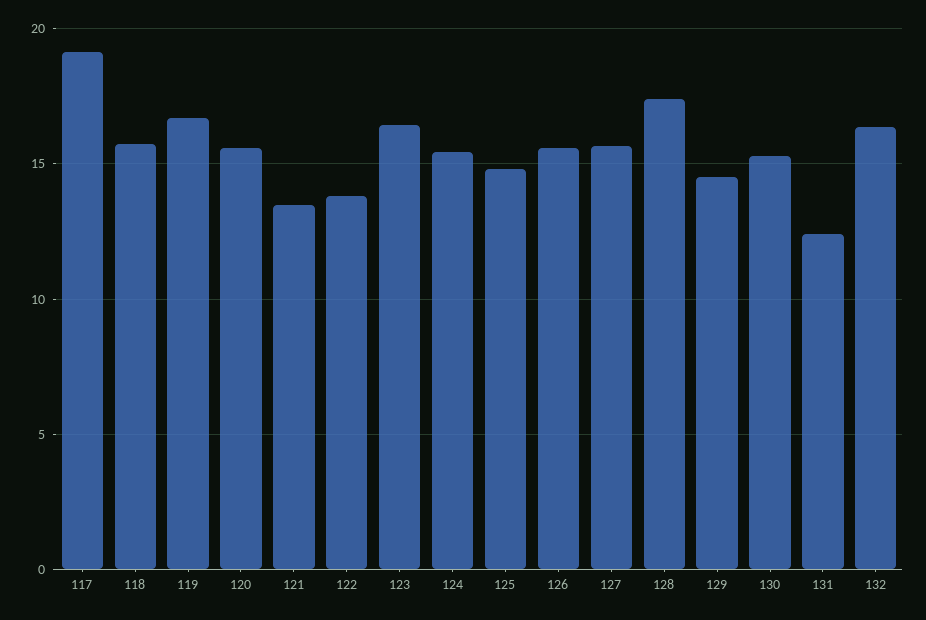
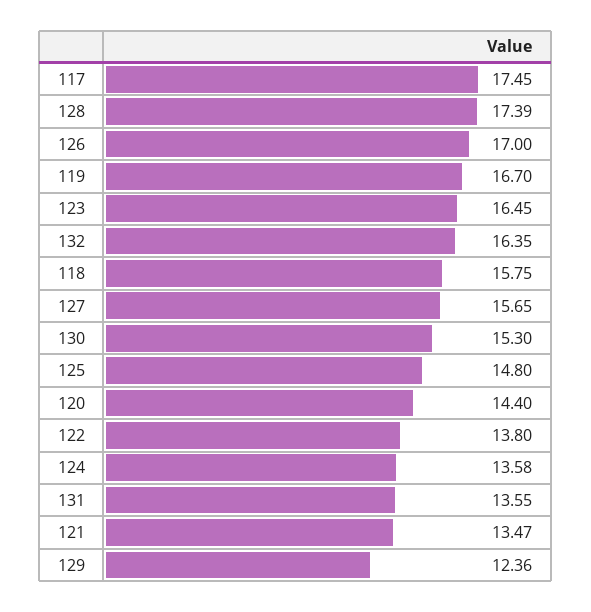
  {
-   "117": 19,
+   "117": 17.45,
    "118": 15.75,
    "119": 16.7,
-   "120": 15.5,
+   "120": 14.4,
    "121": 13.47,
    "122": 13.8,
    "123": 16.45,
-   "124": 15.5,
+   "124": 13.58,
    "125": 14.8,
-   "126": 15.5,
+   "126": 17,
    "127": 15.65,
    "128": 17.39,
-   "129": 14.5,
+   "129": 12.36,
    "130": 15.3,
-   "131": 12.5,
+   "131": 13.55,
    "132": 16.35
  }

